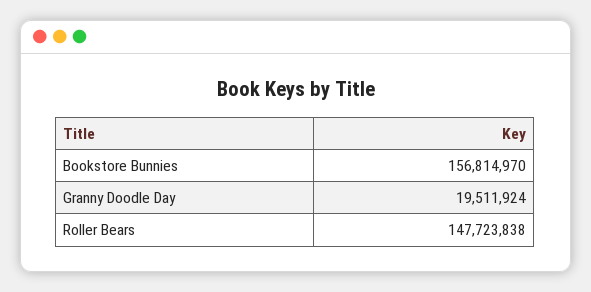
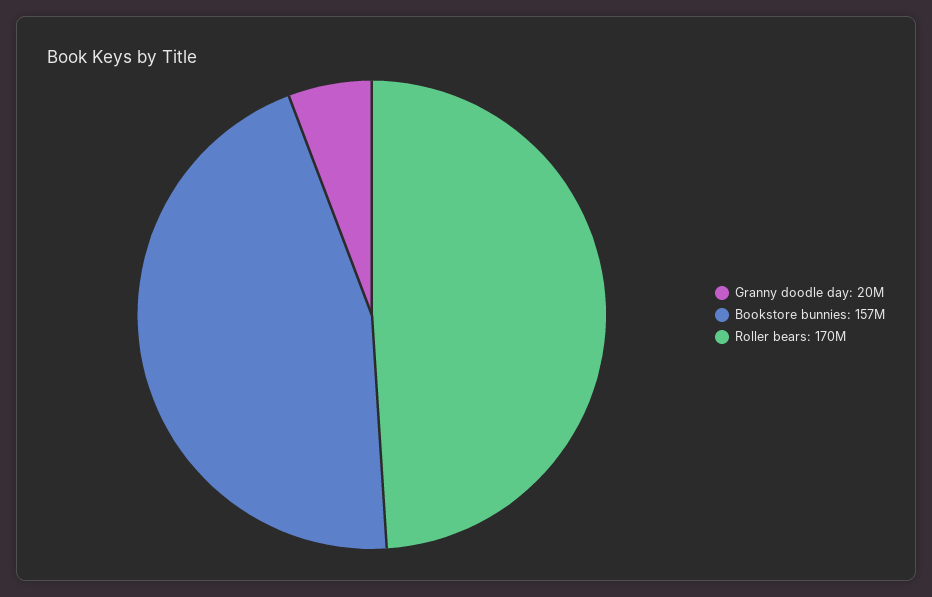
  {
    "Bookstore Bunnies": 156814970,
    "Granny Doodle Day": 19511924,
-   "Roller Bears": 147723838
+   "Roller Bears": 170000000
  }

